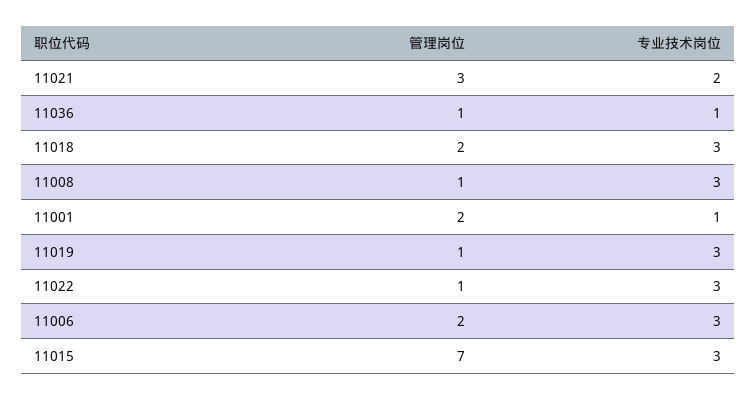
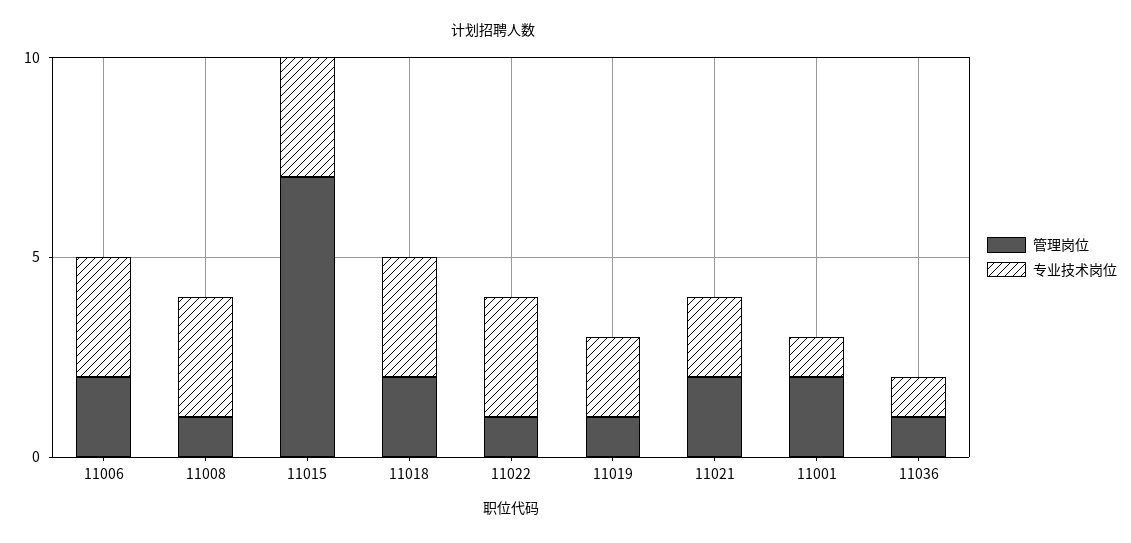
  {
    "管理岗位": {
-     "11021": 3,
+     "11021": 2,
      "11036": 1,
      "11018": 2,
      "11008": 1,
      "11001": 2,
      "11019": 1,
      "11022": 1,
      "11006": 2,
      "11015": 7
    },
    "专业技术岗位": {
      "11021": 2,
      "11036": 1,
      "11018": 3,
      "11008": 3,
      "11001": 1,
-     "11019": 3,
+     "11019": 2,
      "11022": 3,
      "11006": 3,
      "11015": 3
    }
  }

